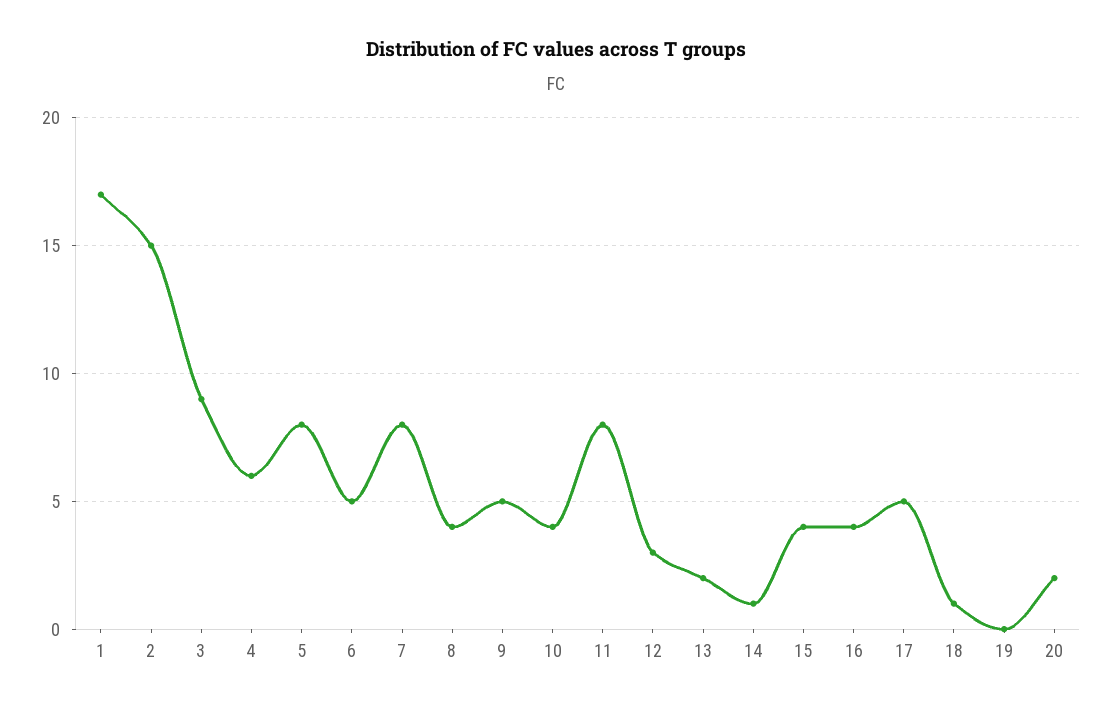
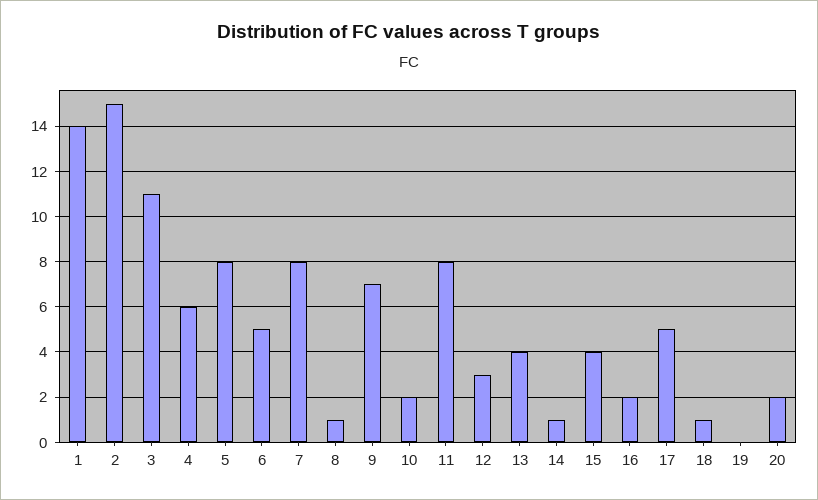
  {
-   "1": 17,
+   "1": 14,
    "2": 15,
-   "3": 9,
+   "3": 11,
    "4": 6,
    "5": 8,
    "6": 5,
    "7": 8,
-   "8": 4,
+   "8": 1,
-   "9": 5,
+   "9": 7,
-   "10": 4,
+   "10": 2,
    "11": 8,
    "12": 3,
-   "13": 2,
+   "13": 4,
    "14": 1,
    "15": 4,
-   "16": 4,
+   "16": 2,
    "17": 5,
    "18": 1,
    "19": 0,
    "20": 2
  }

